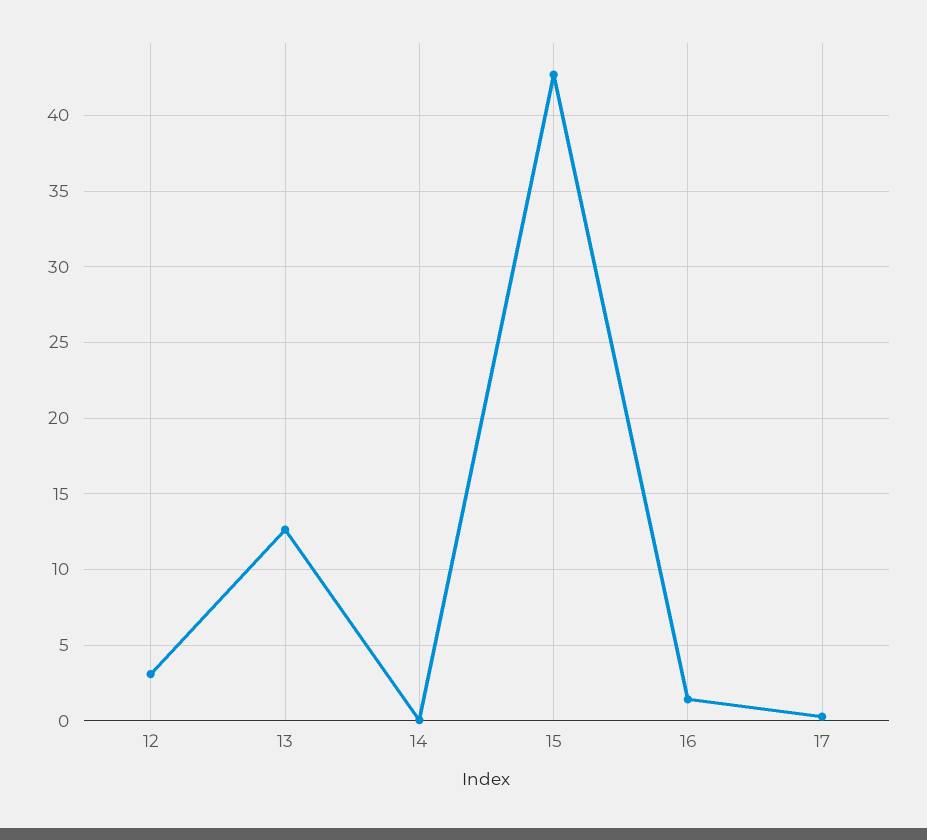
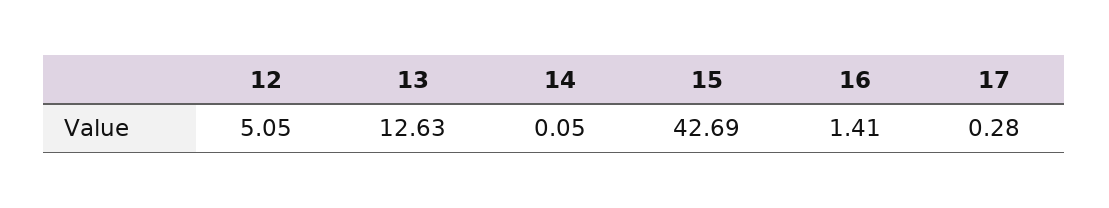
  {
-   "12": 3,
+   "12": 5.05,
    "13": 12.63,
    "14": 0.05,
    "15": 42.69,
    "16": 1.41,
    "17": 0.28
  }

